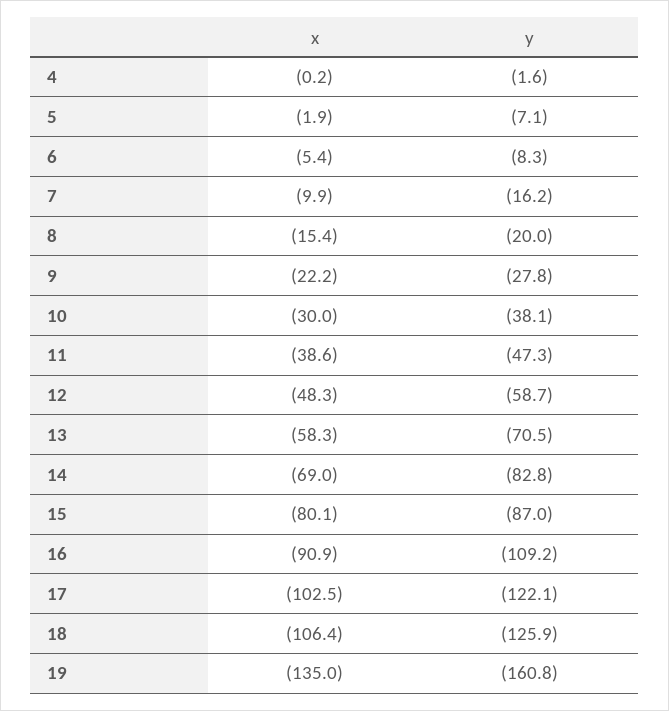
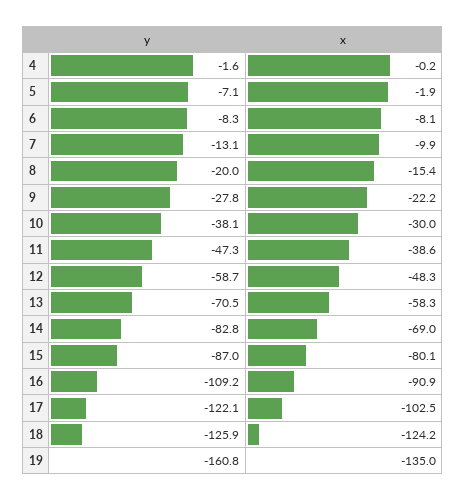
  {
    "x": {
      "4": -0.2,
      "5": -1.9,
-     "6": -5.4,
+     "6": -8.1,
      "7": -9.9,
      "8": -15.4,
      "9": -22.2,
      "10": -30,
      "11": -38.6,
      "12": -48.3,
      "13": -58.3,
      "14": -69,
      "15": -80.1,
      "16": -90.9,
      "17": -102.5,
-     "18": -106.4,
+     "18": -124.2,
      "19": -135
    },
    "y": {
      "4": -1.6,
      "5": -7.1,
      "6": -8.3,
-     "7": -16.2,
+     "7": -13.1,
      "8": -20,
      "9": -27.8,
      "10": -38.1,
      "11": -47.3,
      "12": -58.7,
      "13": -70.5,
      "14": -82.8,
      "15": -87,
      "16": -109.2,
      "17": -122.1,
      "18": -125.9,
      "19": -160.8
    }
  }

